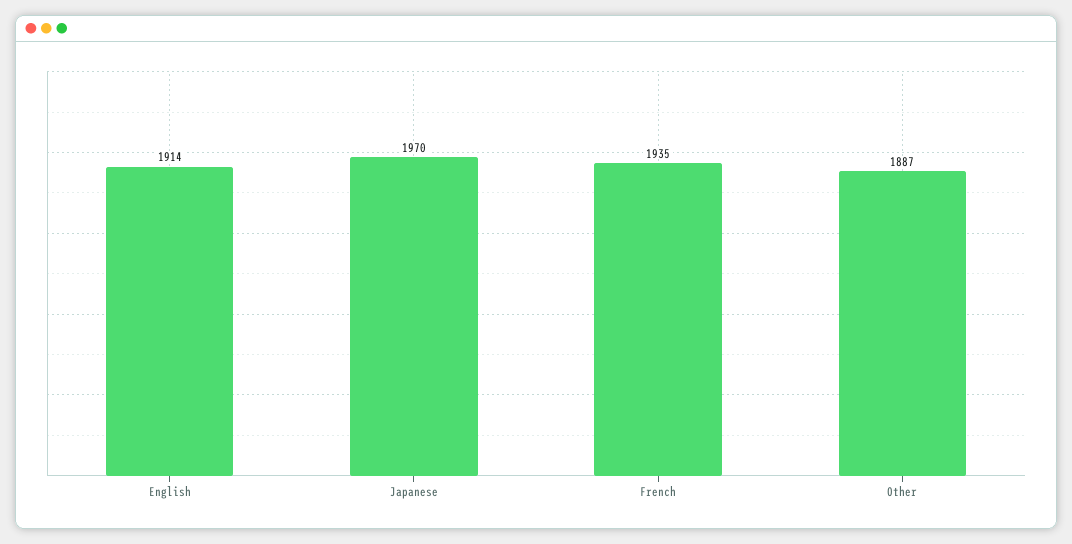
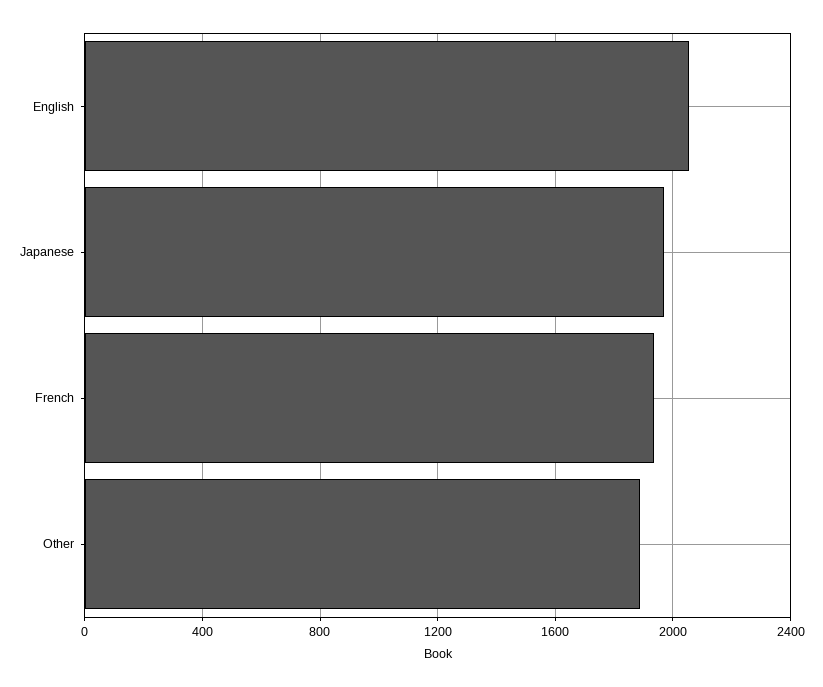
  {
-   "English": 1914,
+   "English": 2050,
    "Japanese": 1970,
    "French": 1935,
    "Other": 1887
  }

